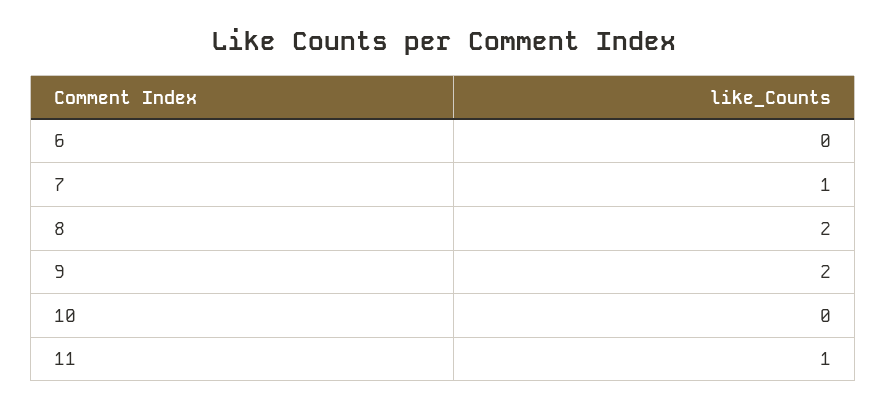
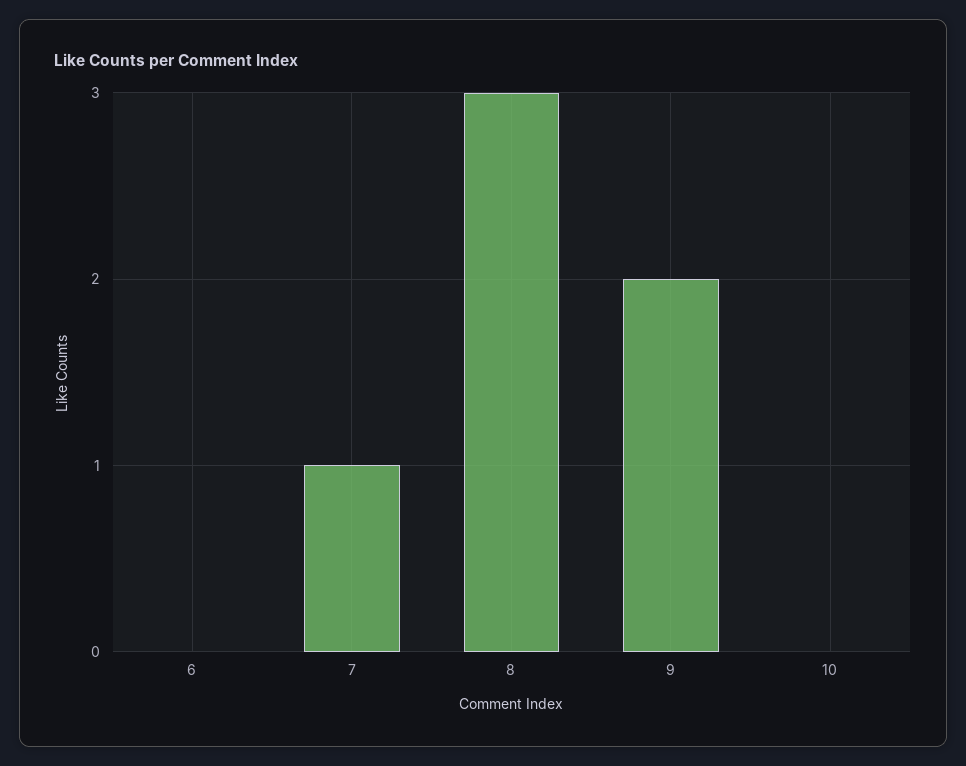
  {
    "6": 0,
    "7": 1,
-   "8": 2,
+   "8": 3,
    "9": 2,
-   "10": 0,
+   "10": 0
-   "11": 1
  }

